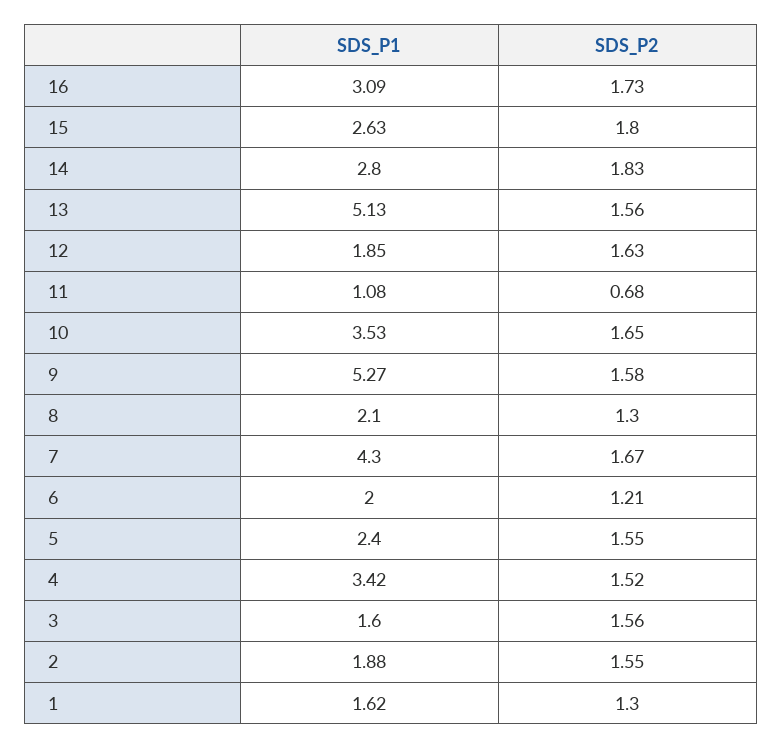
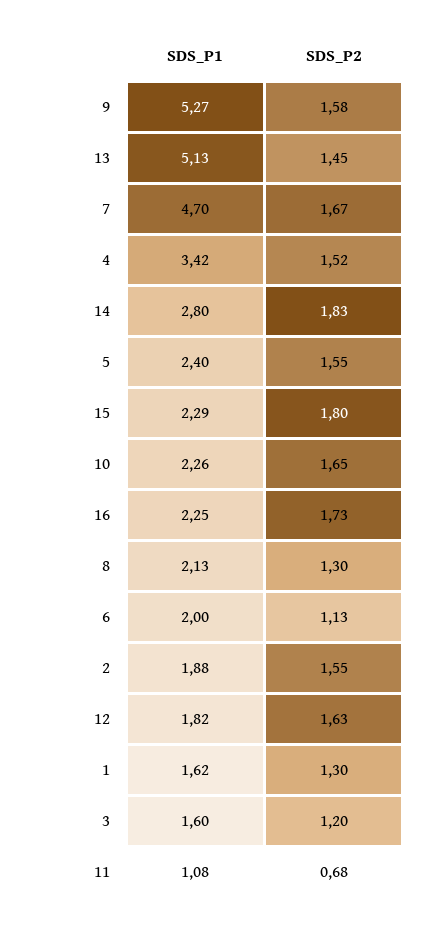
  {
    "SDS_P1": {
-     "16": 3.09,
+     "16": 2.25,
-     "15": 2.63,
+     "15": 2.29,
      "14": 2.8,
      "13": 5.13,
-     "12": 1.85,
+     "12": 1.82,
      "11": 1.08,
-     "10": 3.53,
+     "10": 2.26,
      "9": 5.27,
-     "8": 2.1,
+     "8": 2.13,
-     "7": 4.3,
+     "7": 4.7,
      "6": 2,
      "5": 2.4,
      "4": 3.42,
      "3": 1.6,
      "2": 1.88,
      "1": 1.62
    },
    "SDS_P2": {
      "16": 1.73,
      "15": 1.8,
      "14": 1.83,
-     "13": 1.56,
+     "13": 1.45,
      "12": 1.63,
      "11": 0.68,
      "10": 1.65,
      "9": 1.58,
      "8": 1.3,
      "7": 1.67,
-     "6": 1.21,
+     "6": 1.13,
      "5": 1.55,
      "4": 1.52,
-     "3": 1.56,
+     "3": 1.2,
      "2": 1.55,
      "1": 1.3
    }
  }

